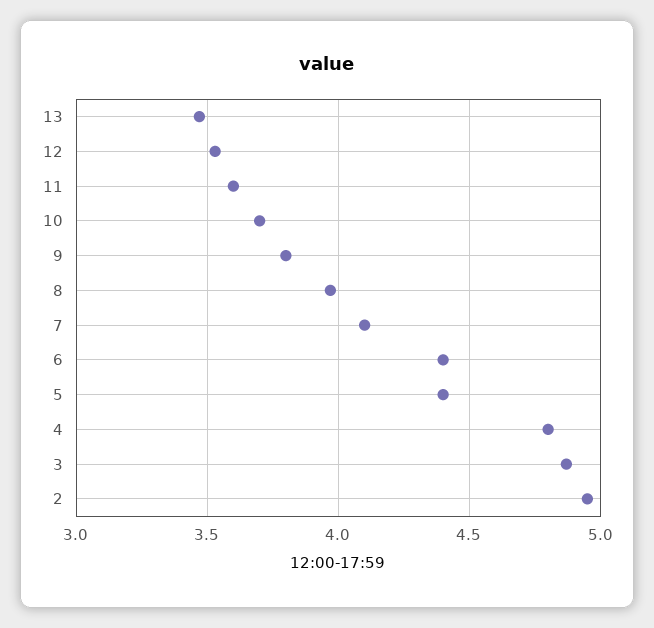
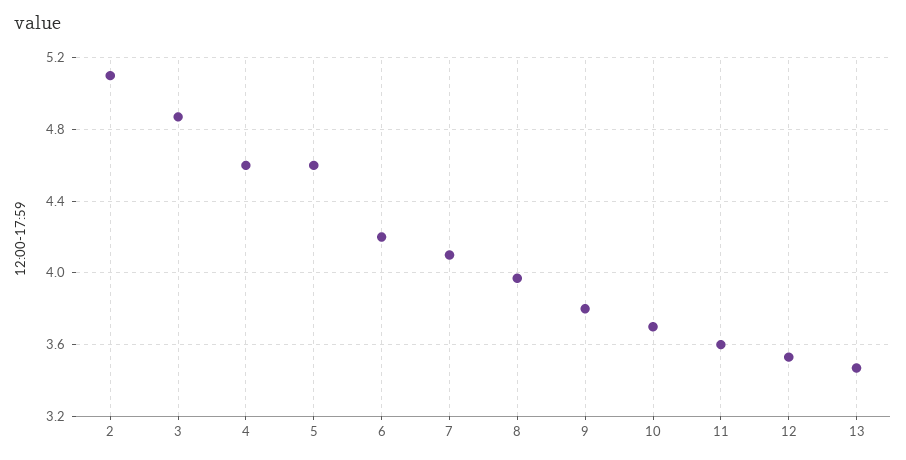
  {
    "13": 3.45,
    "12": 3.55,
    "11": 3.6,
    "10": 3.7,
    "9": 3.8,
    "8": 3.95,
    "7": 4.1,
-   "6": 4.4,
+   "6": 4.2,
-   "5": 4.4,
+   "5": 4.6,
-   "4": 4.8,
+   "4": 4.6,
    "3": 4.85,
-   "2": 4.95
+   "2": 5.1
  }

